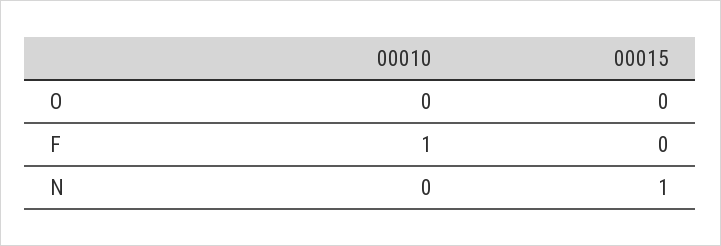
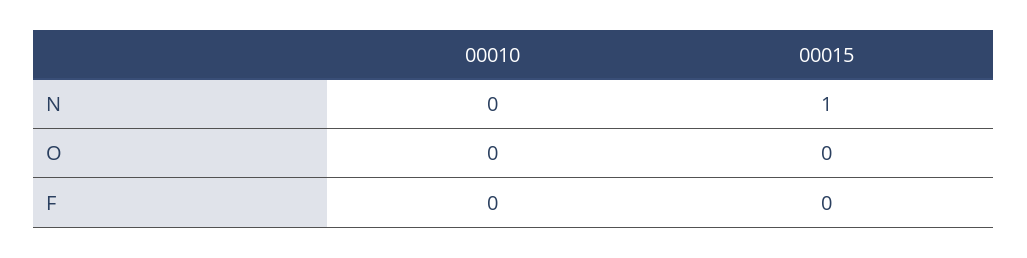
  {
    "00010": {
      "O": 0,
-     "F": 1,
+     "F": 0,
      "N": 0
    },
    "00015": {
      "O": 0,
      "F": 0,
      "N": 1
    }
  }

